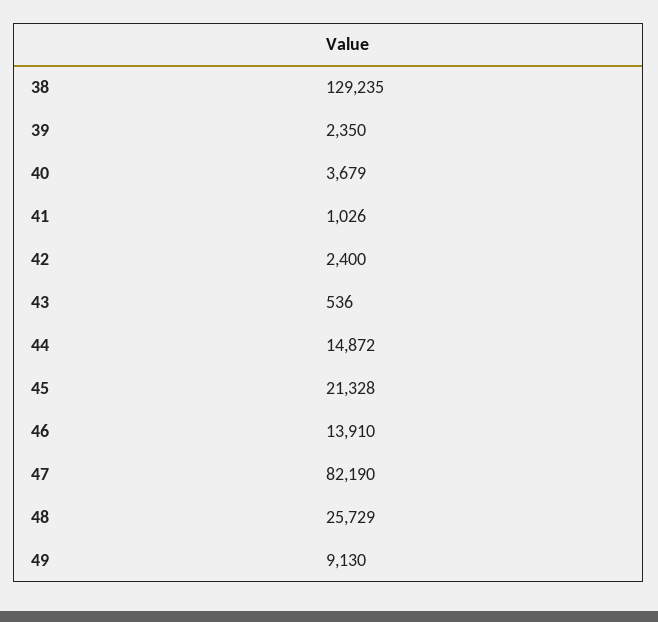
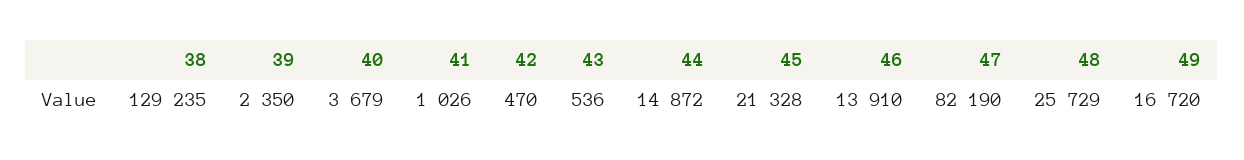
  {
    "38": 129235,
    "39": 2350,
    "40": 3679,
    "41": 1026,
-   "42": 2400,
+   "42": 470,
    "43": 536,
    "44": 14872,
    "45": 21328,
    "46": 13910,
    "47": 82190,
    "48": 25729,
-   "49": 9130
+   "49": 16720
  }

